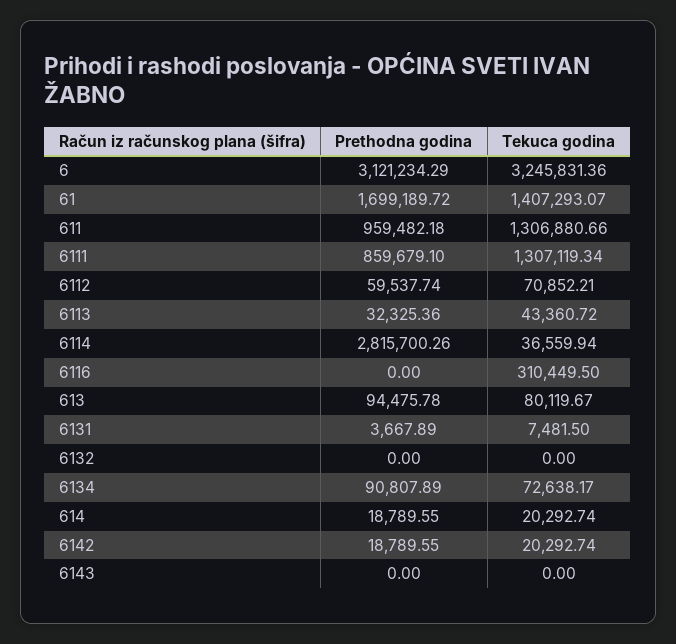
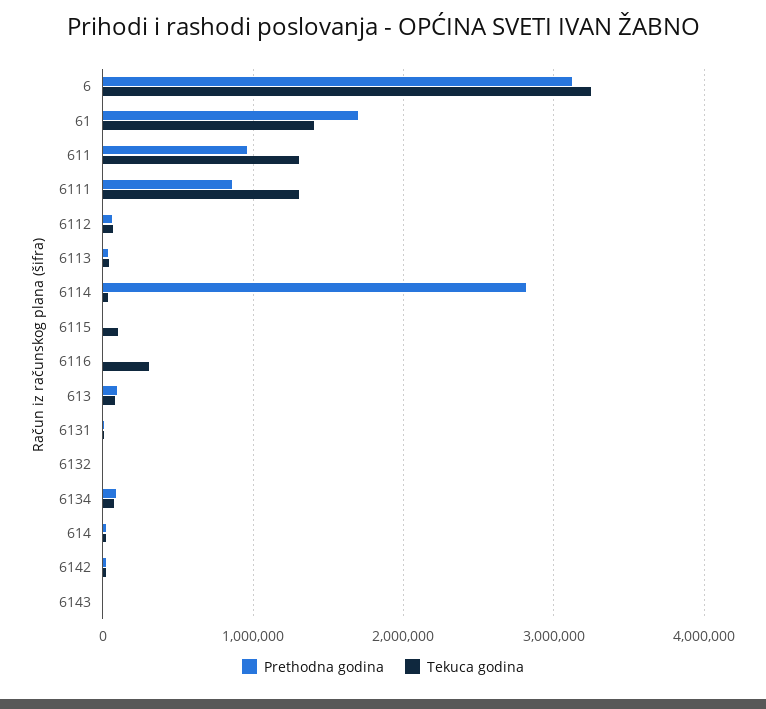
  {
    "Prethodna godina": {
      "6": 3121234.29,
      "61": 1699189.72,
      "611": 959482.18,
      "6111": 859679.1,
      "6112": 59537.74,
      "6113": 32325.36,
      "6114": 2815700.26,
      "6116": 0,
      "613": 94475.78,
      "6131": 3667.89,
      "6132": 0,
      "6134": 90807.89,
      "614": 18789.55,
      "6142": 18789.55,
-     "6143": 0
+     "6143": 0,
+     "6115": 0
    },
    "Tekuca godina": {
      "6": 3245831.36,
      "61": 1407293.07,
      "611": 1306880.66,
      "6111": 1307119.34,
      "6112": 70852.21,
      "6113": 43360.72,
      "6114": 36559.94,
      "6116": 310449.5,
      "613": 80119.67,
      "6131": 7481.5,
      "6132": 0,
      "6134": 72638.17,
      "614": 20292.74,
      "6142": 20292.74,
-     "6143": 0
+     "6143": 0,
+     "6115": 100000
    }
  }

